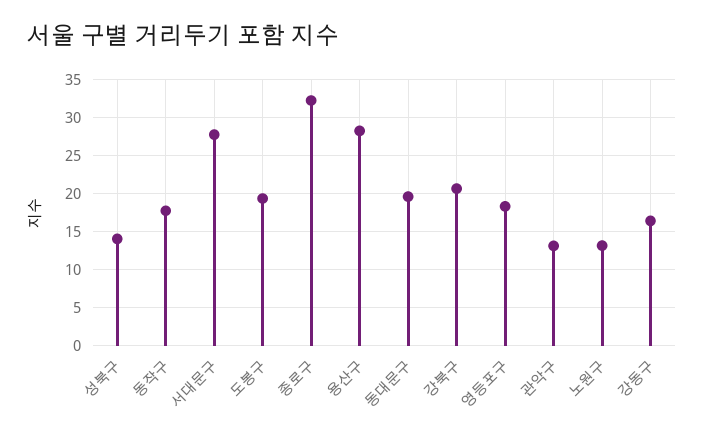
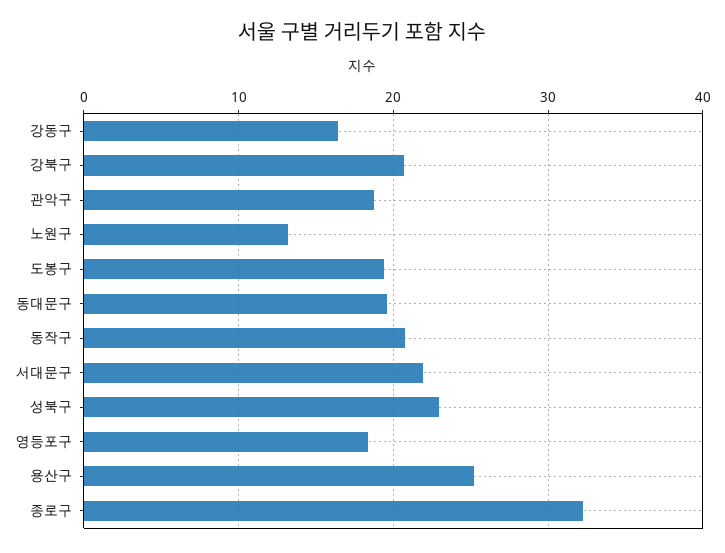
  {
-   "성북구": 14,
+   "성북구": 23,
-   "동작구": 18,
+   "동작구": 21,
-   "서대문구": 28,
+   "서대문구": 22,
    "도봉구": 19,
    "종로구": 32,
-   "용산구": 28,
+   "용산구": 25,
    "동대문구": 20,
    "강북구": 21,
    "영등포구": 18,
-   "관악구": 13,
+   "관악구": 19,
    "노원구": 13,
    "강동구": 16
  }

